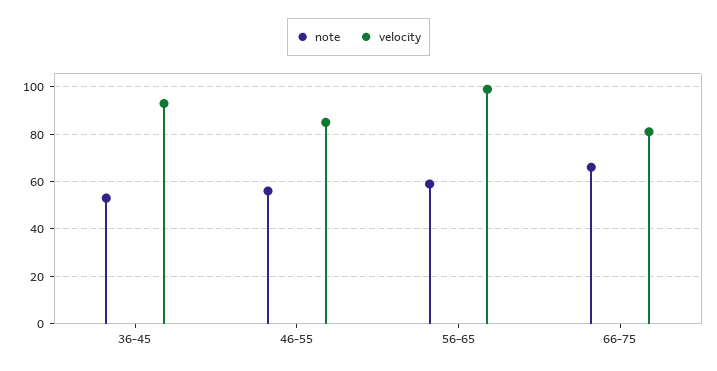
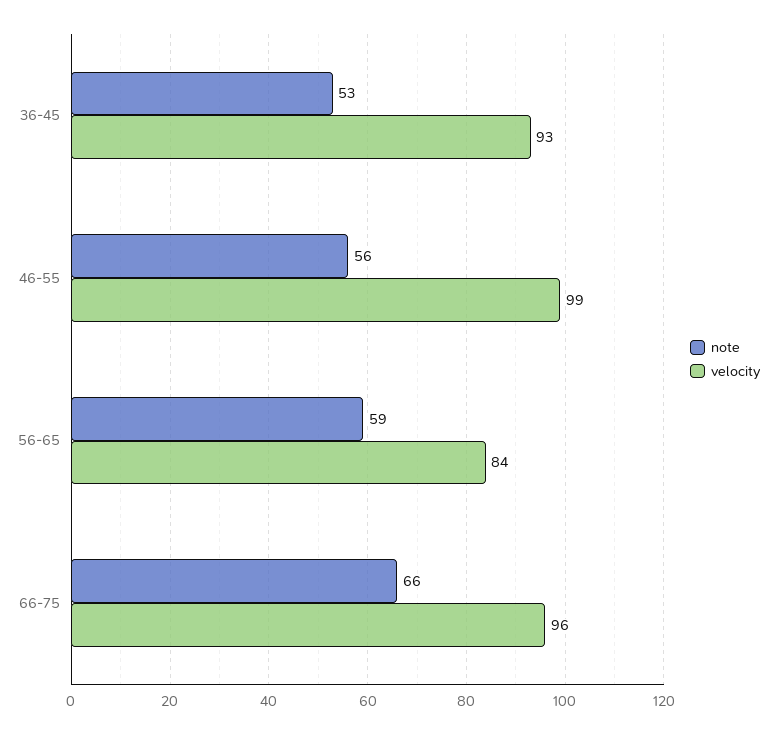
  {
    "note": {
      "36-45": 53,
      "46-55": 56,
      "56-65": 59,
      "66-75": 66
    },
    "velocity": {
      "36-45": 93,
-     "46-55": 85,
+     "46-55": 99,
-     "56-65": 100,
+     "56-65": 84,
-     "66-75": 80
+     "66-75": 96
    }
  }

